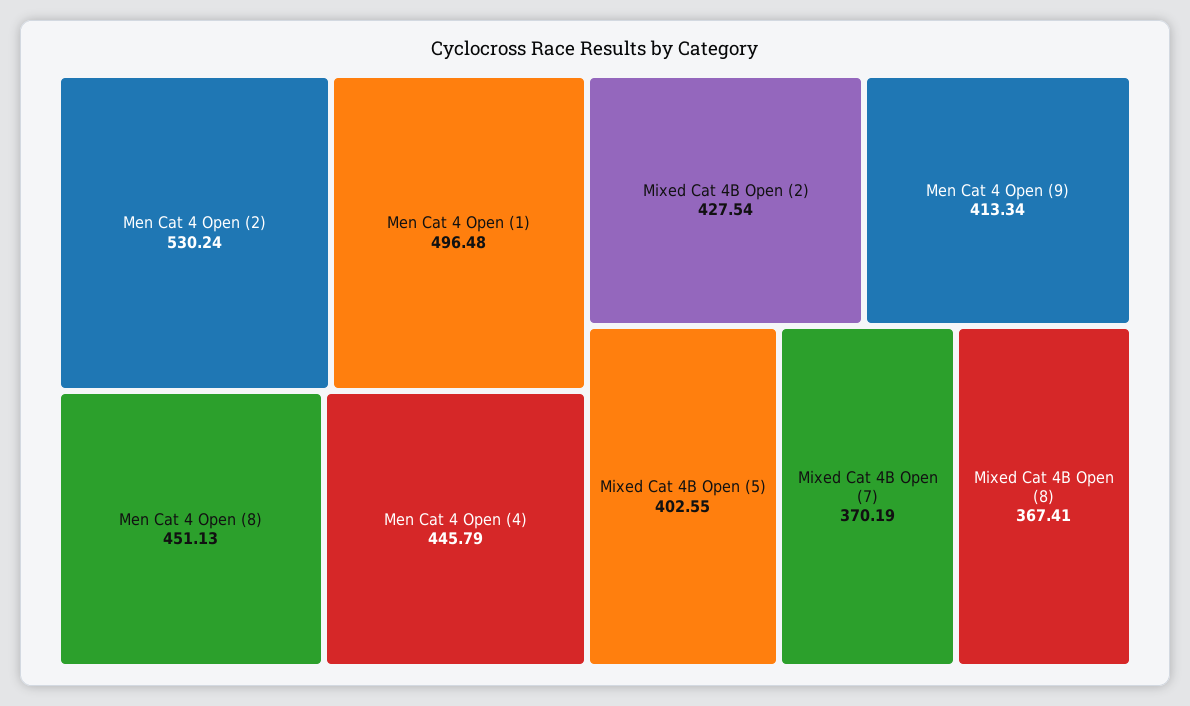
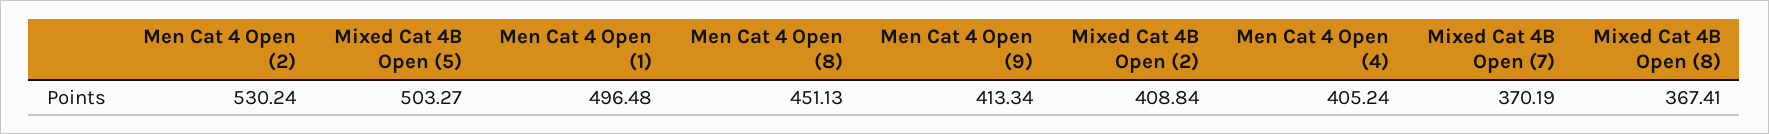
  {
    "Men Cat 4 Open (2)": 530.24,
    "Men Cat 4 Open (1)": 496.48,
    "Men Cat 4 Open (8)": 451.13,
-   "Men Cat 4 Open (4)": 445.79,
+   "Men Cat 4 Open (4)": 405.24,
-   "Mixed Cat 4B Open (2)": 427.54,
+   "Mixed Cat 4B Open (2)": 408.84,
    "Men Cat 4 Open (9)": 413.34,
-   "Mixed Cat 4B Open (5)": 402.55,
+   "Mixed Cat 4B Open (5)": 503.27,
    "Mixed Cat 4B Open (7)": 370.19,
    "Mixed Cat 4B Open (8)": 367.41
  }

